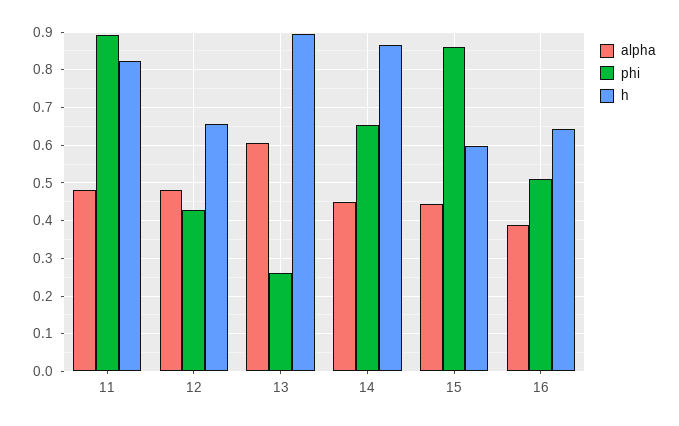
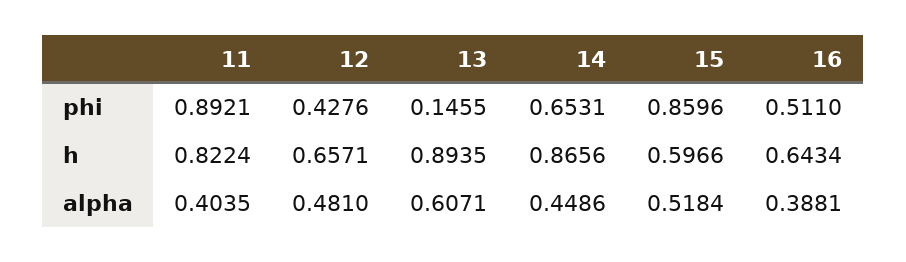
  {
    "alpha": {
-     "11": 0.48,
+     "11": 0.4035,
      "12": 0.481,
      "13": 0.6071,
      "14": 0.4486,
-     "15": 0.44,
+     "15": 0.5184,
      "16": 0.3881
    },
    "phi": {
      "11": 0.8921,
      "12": 0.4276,
-     "13": 0.26,
+     "13": 0.1455,
      "14": 0.6531,
      "15": 0.8596,
      "16": 0.511
    },
    "h": {
      "11": 0.8224,
      "12": 0.6571,
      "13": 0.8935,
      "14": 0.8656,
      "15": 0.5966,
      "16": 0.6434
    }
  }

